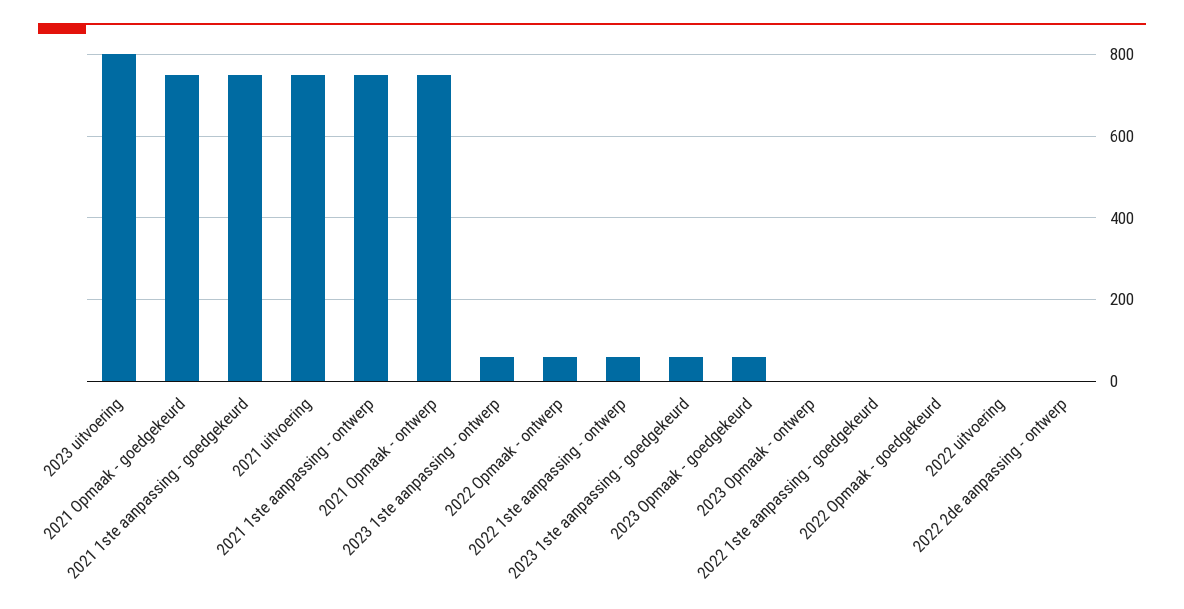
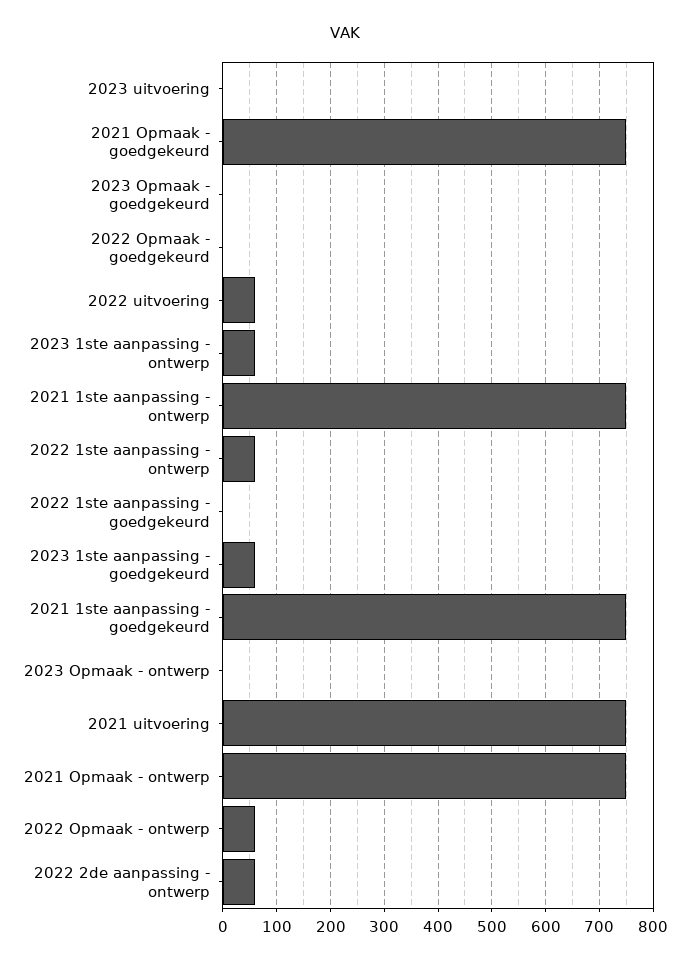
  {
-   "2023 uitvoering": 800,
+   "2023 uitvoering": 0,
    "2021 Opmaak - goedgekeurd": 760,
    "2021 1ste aanpassing - goedgekeurd": 760,
    "2021 uitvoering": 760,
    "2021 1ste aanpassing - ontwerp": 760,
    "2021 Opmaak - ontwerp": 760,
    "2023 1ste aanpassing - ontwerp": 60,
    "2022 Opmaak - ontwerp": 60,
    "2022 1ste aanpassing - ontwerp": 60,
    "2023 1ste aanpassing - goedgekeurd": 60,
-   "2023 Opmaak - goedgekeurd": 60,
+   "2023 Opmaak - goedgekeurd": 0,
    "2023 Opmaak - ontwerp": 0,
    "2022 1ste aanpassing - goedgekeurd": 0,
    "2022 Opmaak - goedgekeurd": 0,
-   "2022 uitvoering": 0,
+   "2022 uitvoering": 60,
-   "2022 2de aanpassing - ontwerp": 0
+   "2022 2de aanpassing - ontwerp": 60
  }

